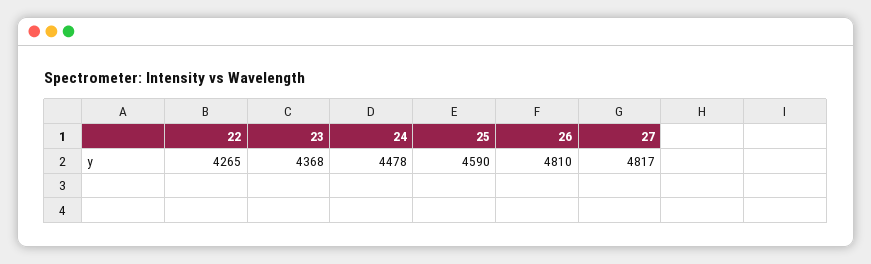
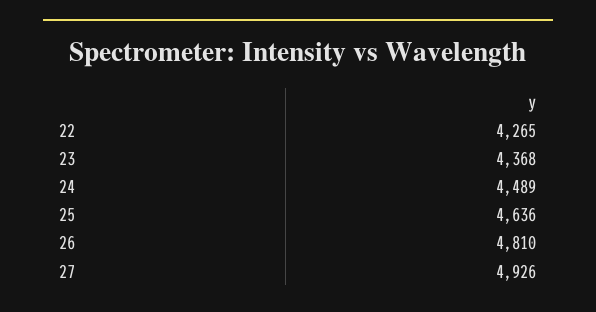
  {
    "22": 4265,
    "23": 4368,
-   "24": 4478,
+   "24": 4489,
-   "25": 4590,
+   "25": 4636,
    "26": 4810,
-   "27": 4817
+   "27": 4926
  }

